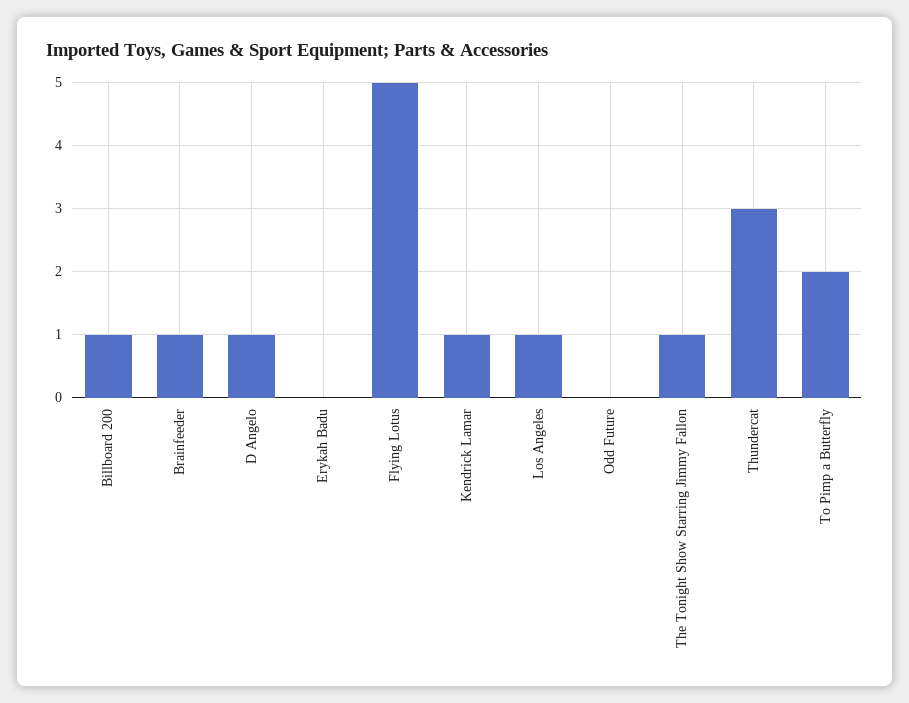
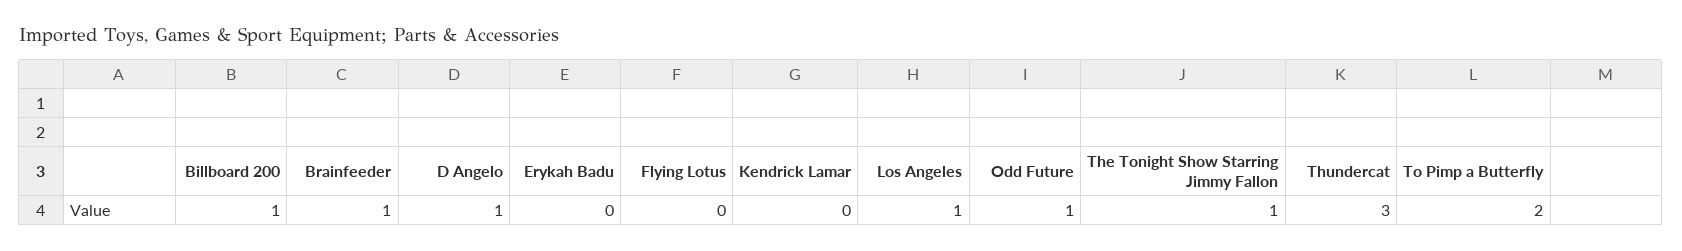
  {
    "Billboard 200": 1,
    "Brainfeeder": 1,
    "D Angelo": 1,
    "Erykah Badu": 0,
-   "Flying Lotus": 5,
+   "Flying Lotus": 0,
-   "Kendrick Lamar": 1,
+   "Kendrick Lamar": 0,
    "Los Angeles": 1,
-   "Odd Future": 0,
+   "Odd Future": 1,
    "The Tonight Show Starring Jimmy Fallon": 1,
    "Thundercat": 3,
    "To Pimp a Butterfly": 2
  }

